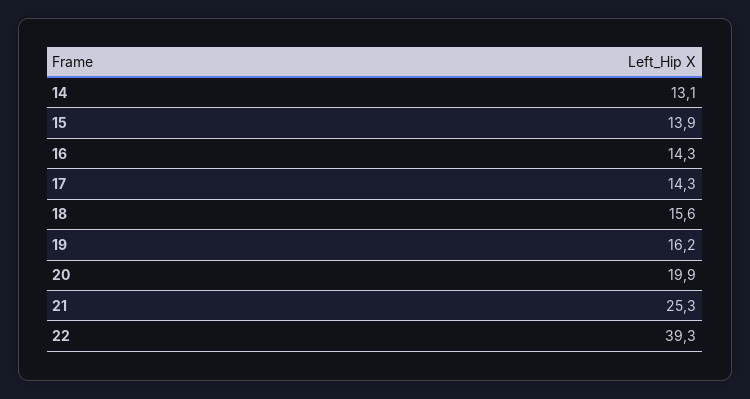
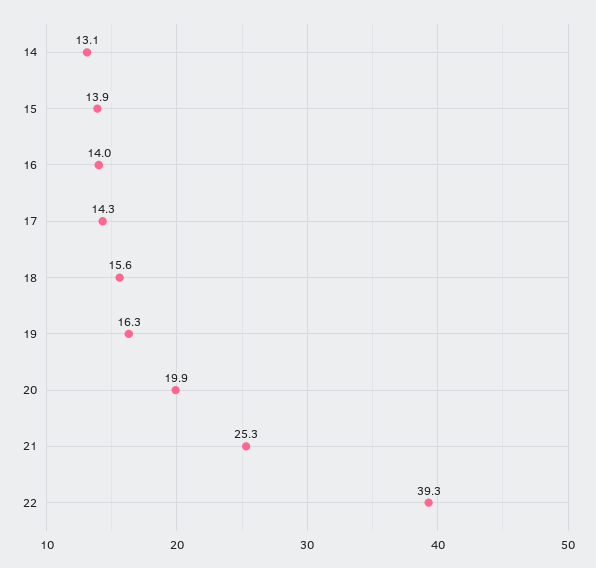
  {
    "14": 13.1,
    "15": 13.9,
-   "16": 14.3,
+   "16": 14,
    "17": 14.3,
    "18": 15.6,
-   "19": 16.2,
+   "19": 16.3,
    "20": 19.9,
    "21": 25.3,
    "22": 39.3
  }

